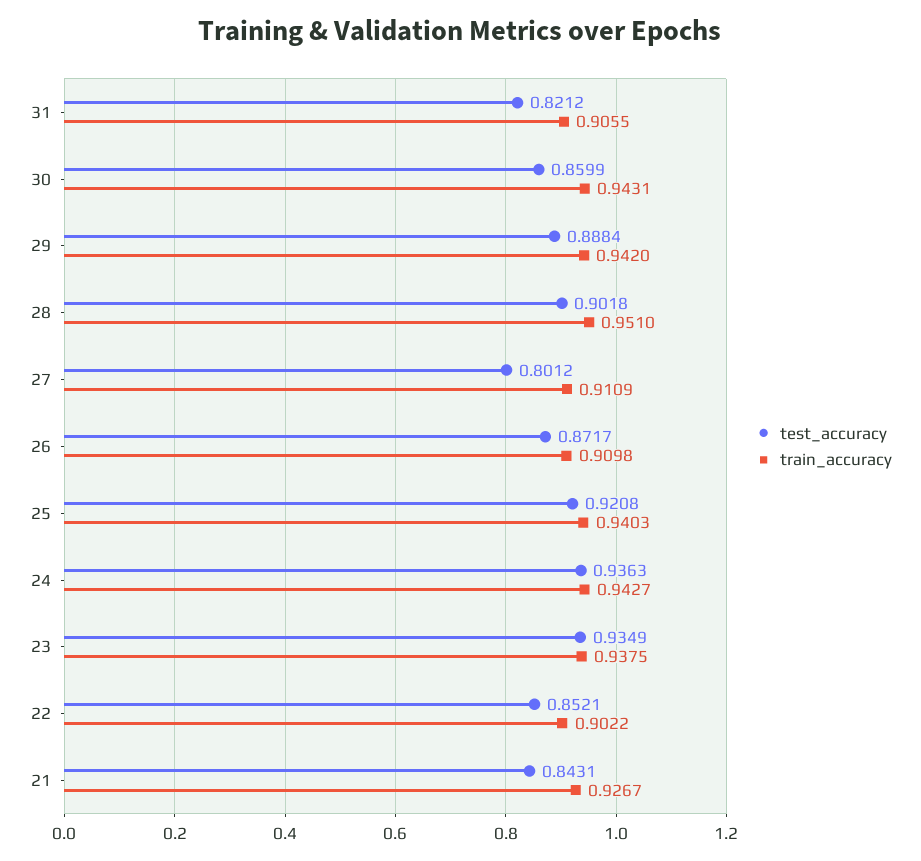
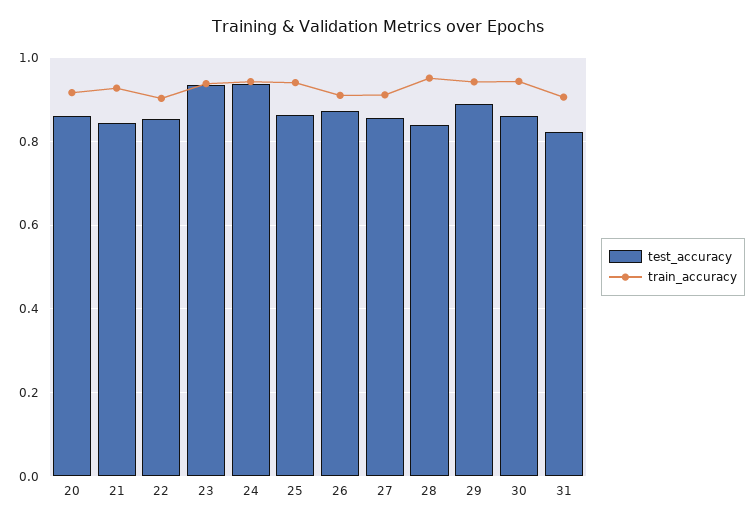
  {
    "test_accuracy": {
      "31": 0.8212,
      "30": 0.8599,
      "29": 0.8884,
-     "28": 0.9018,
+     "28": 0.84,
-     "27": 0.8012,
+     "27": 0.86,
      "26": 0.8717,
-     "25": 0.9208,
+     "25": 0.86,
      "24": 0.9363,
      "23": 0.9349,
      "22": 0.8521,
-     "21": 0.8431
+     "21": 0.8431,
+     "20": 0.86
    },
    "train_accuracy": {
      "31": 0.9055,
      "30": 0.9431,
      "29": 0.942,
      "28": 0.951,
      "27": 0.9109,
      "26": 0.9098,
      "25": 0.9403,
      "24": 0.9427,
      "23": 0.9375,
      "22": 0.9022,
-     "21": 0.9267
+     "21": 0.9267,
+     "20": 0.92
    }
  }

